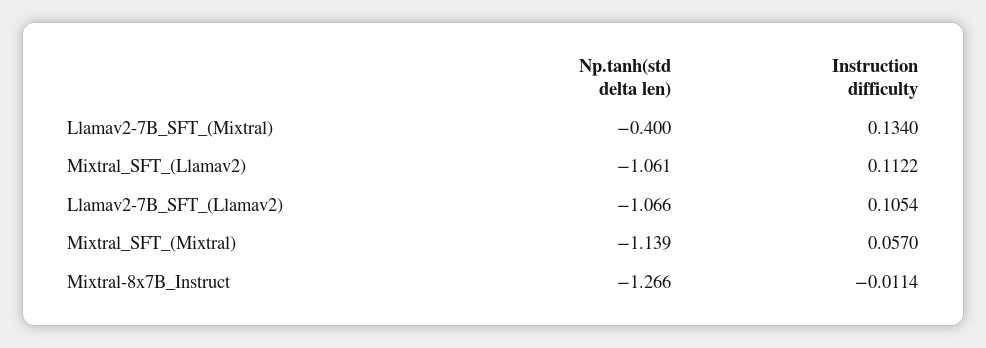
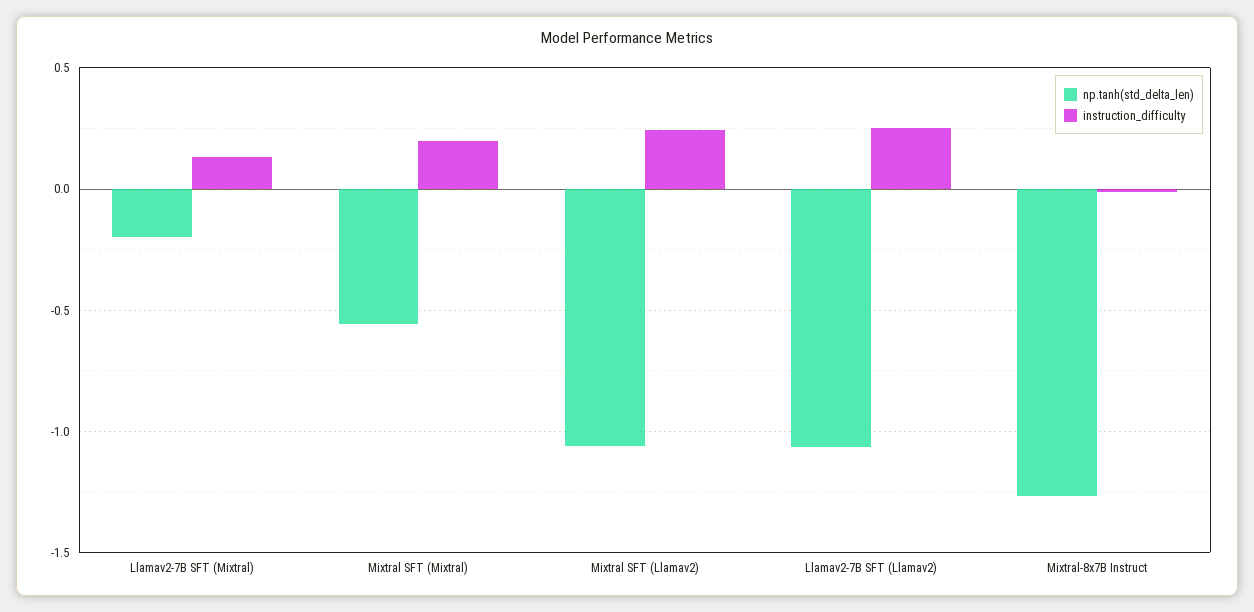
  {
    "Np.tanh(std delta len)": {
-     "Llamav2-7B_SFT_(Mixtral)": -0.4,
+     "Llamav2-7B_SFT_(Mixtral)": -0.2,
      "Mixtral_SFT_(Llamav2)": -1.061,
      "Llamav2-7B_SFT_(Llamav2)": -1.066,
-     "Mixtral_SFT_(Mixtral)": -1.139,
+     "Mixtral_SFT_(Mixtral)": -0.55,
      "Mixtral-8x7B_Instruct": -1.266
    },
    "Instruction difficulty": {
      "Llamav2-7B_SFT_(Mixtral)": 0.134,
-     "Mixtral_SFT_(Llamav2)": 0.1122,
+     "Mixtral_SFT_(Llamav2)": 0.25,
-     "Llamav2-7B_SFT_(Llamav2)": 0.1054,
+     "Llamav2-7B_SFT_(Llamav2)": 0.25,
-     "Mixtral_SFT_(Mixtral)": 0.057,
+     "Mixtral_SFT_(Mixtral)": 0.2,
      "Mixtral-8x7B_Instruct": -0.0114
    }
  }

